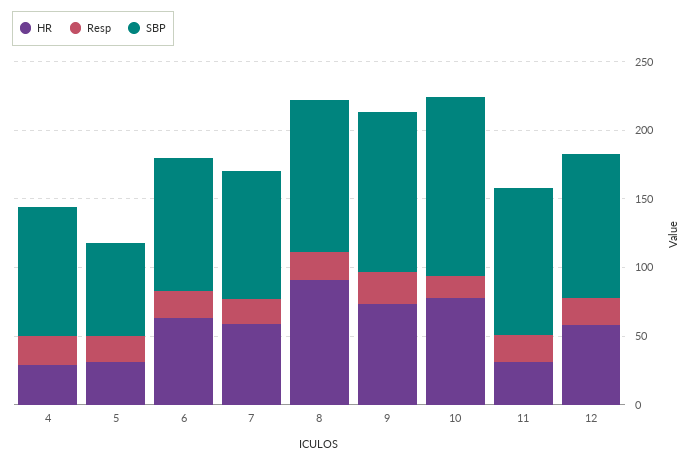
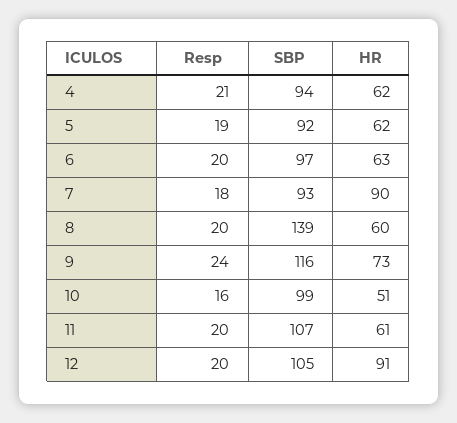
  {
    "HR": {
-     "4": 30,
+     "4": 62,
-     "5": 30,
+     "5": 62,
      "6": 63,
-     "7": 60,
+     "7": 90,
-     "8": 90,
+     "8": 60,
      "9": 73,
-     "10": 80,
+     "10": 51,
-     "11": 30,
+     "11": 61,
-     "12": 60
+     "12": 91
    },
    "Resp": {
      "4": 21,
      "5": 19,
      "6": 20,
      "7": 18,
      "8": 20,
      "9": 24,
      "10": 16,
      "11": 20,
      "12": 20
    },
    "SBP": {
      "4": 94,
-     "5": 70,
+     "5": 92,
      "6": 97,
      "7": 93,
-     "8": 110,
+     "8": 139,
      "9": 116,
-     "10": 130,
+     "10": 99,
      "11": 107,
      "12": 105
    }
  }

